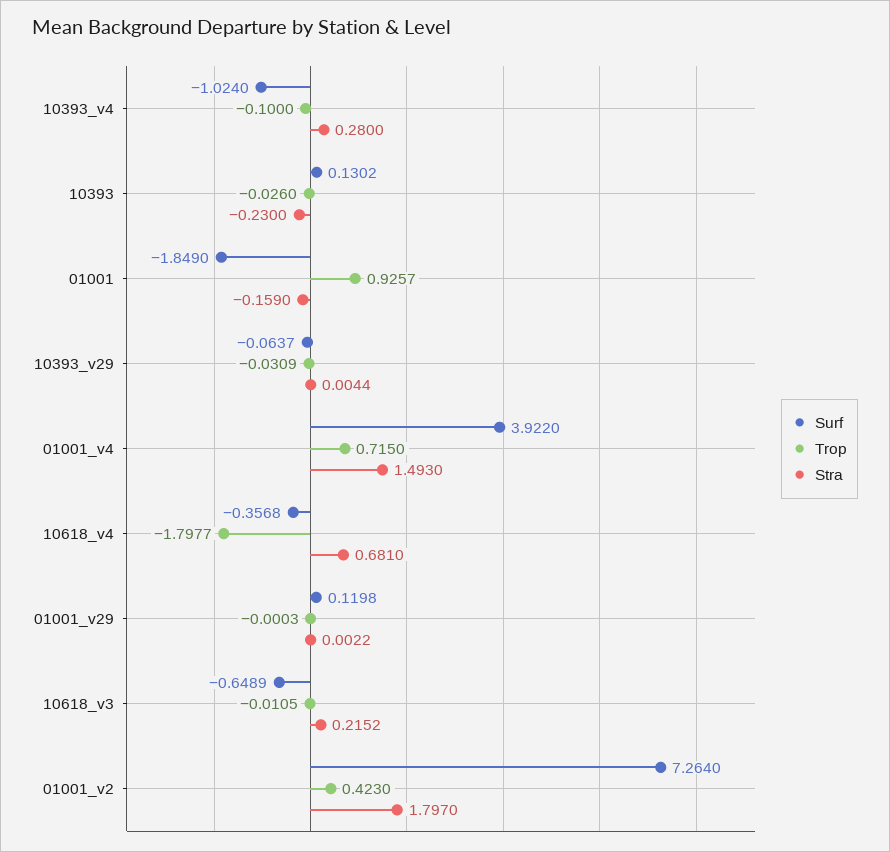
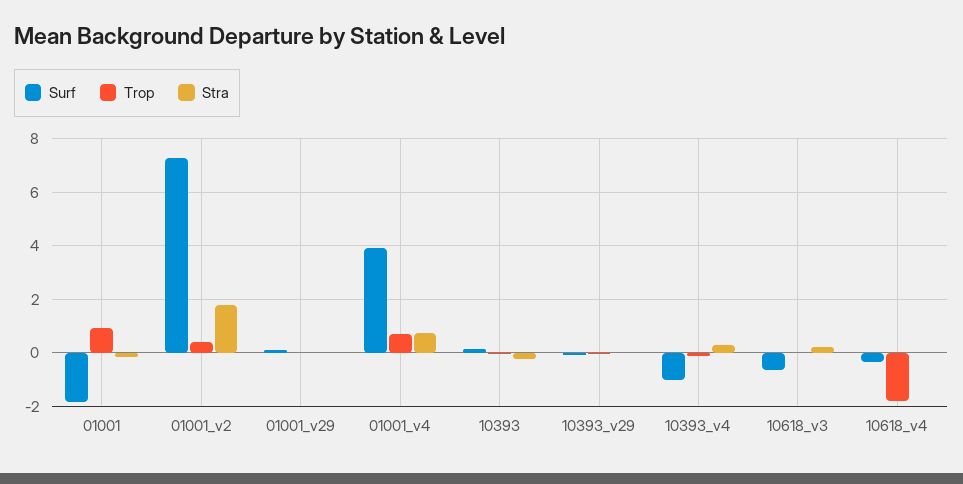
  {
    "Surf": {
      "10393_v4": -1.024,
      "10393": 0.1302,
      "01001": -1.849,
      "10393_v29": -0.0637,
      "01001_v4": 3.922,
      "10618_v4": -0.3568,
      "01001_v29": 0.1198,
      "10618_v3": -0.6489,
      "01001_v2": 7.264
    },
    "Trop": {
      "10393_v4": -0.1,
      "10393": -0.026,
      "01001": 0.9257,
      "10393_v29": -0.0309,
      "01001_v4": 0.715,
      "10618_v4": -1.7977,
      "01001_v29": -0.0003,
      "10618_v3": -0.0105,
      "01001_v2": 0.423
    },
    "Stra": {
      "10393_v4": 0.28,
      "10393": -0.23,
      "01001": -0.159,
      "10393_v29": 0.0044,
-     "01001_v4": 1.493,
+     "01001_v4": 0.75,
-     "10618_v4": 0.681,
+     "10618_v4": 0,
      "01001_v29": 0.0022,
      "10618_v3": 0.2152,
      "01001_v2": 1.797
    }
  }

